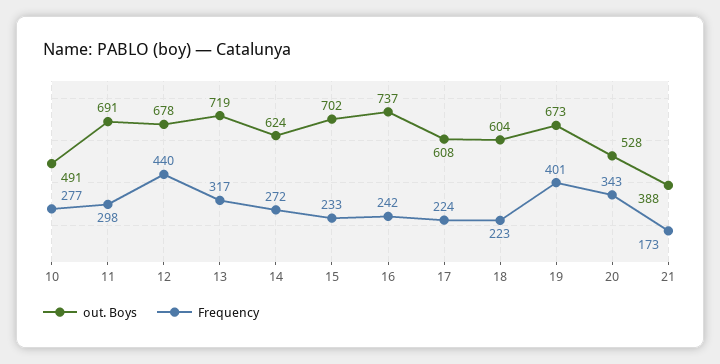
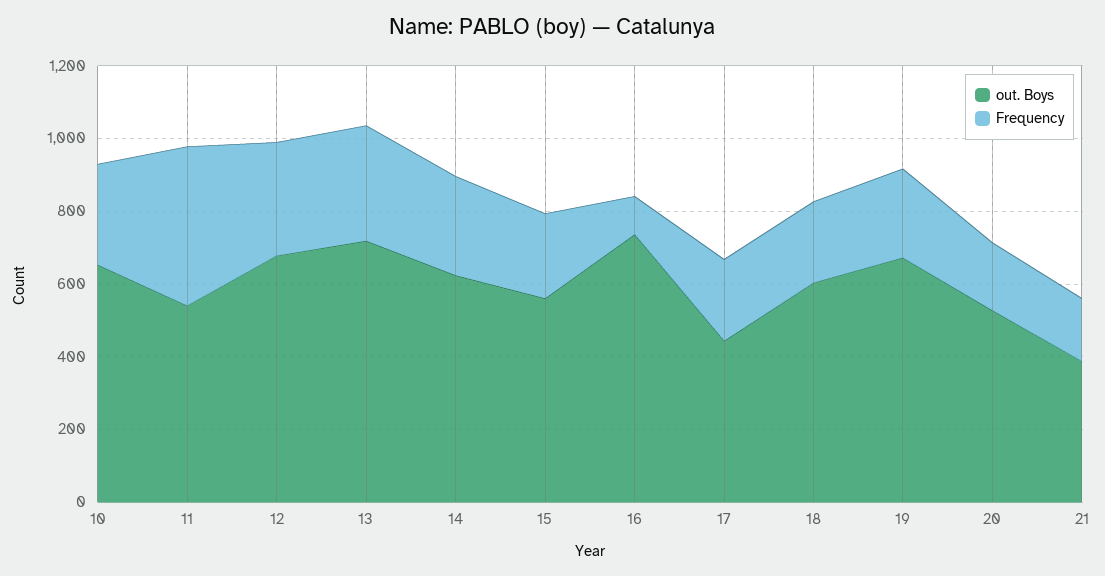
  {
    "out. Boys": {
-     "10": 491,
+     "10": 650,
-     "11": 691,
+     "11": 550,
      "12": 678,
      "13": 719,
      "14": 624,
-     "15": 702,
+     "15": 550,
      "16": 737,
-     "17": 608,
+     "17": 450,
      "18": 604,
      "19": 673,
      "20": 528,
      "21": 388
    },
    "Frequency": {
      "10": 277,
-     "11": 298,
+     "11": 450,
-     "12": 440,
+     "12": 300,
      "13": 317,
      "14": 272,
      "15": 233,
-     "16": 242,
+     "16": 100,
      "17": 224,
      "18": 223,
-     "19": 401,
+     "19": 250,
-     "20": 343,
+     "20": 200,
      "21": 173
    }
  }

